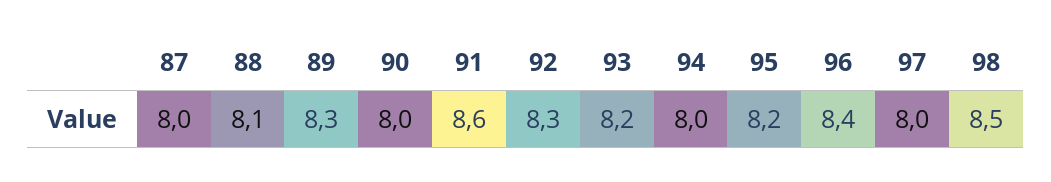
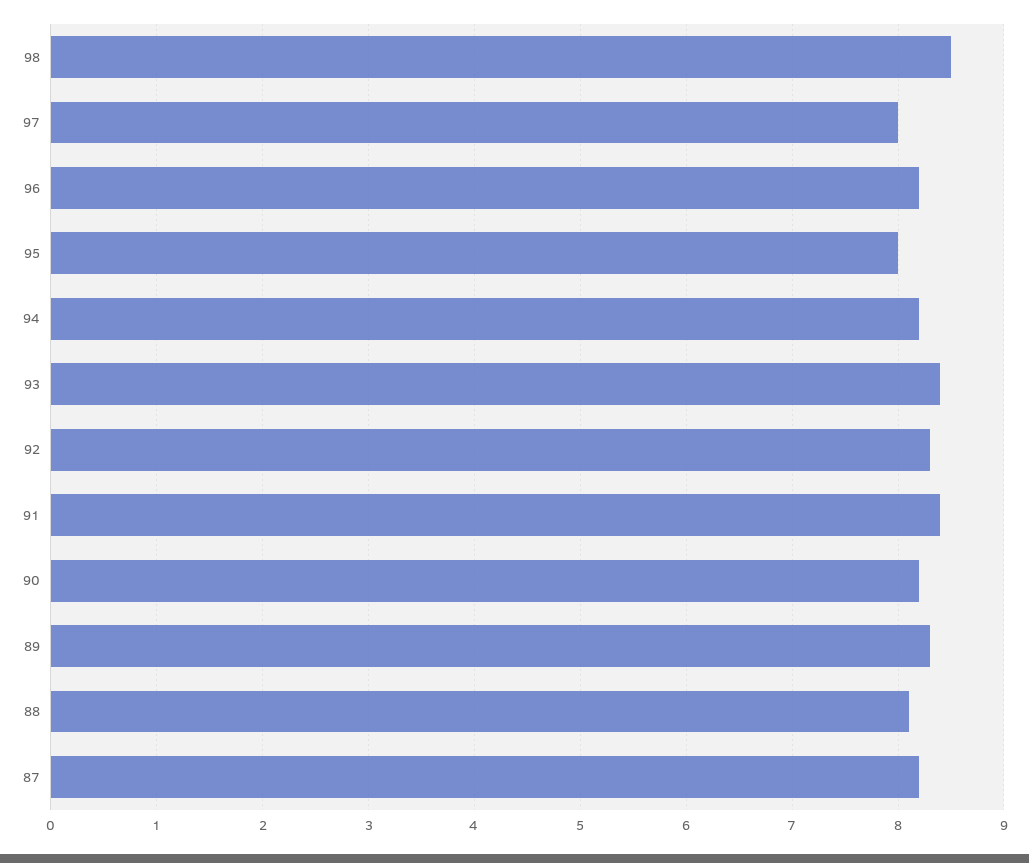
  {
-   "87": 8,
+   "87": 8.2,
    "88": 8.1,
    "89": 8.3,
-   "90": 8,
+   "90": 8.2,
-   "91": 8.6,
+   "91": 8.4,
    "92": 8.3,
-   "93": 8.2,
+   "93": 8.4,
-   "94": 8,
+   "94": 8.2,
-   "95": 8.2,
+   "95": 8,
-   "96": 8.4,
+   "96": 8.2,
    "97": 8,
    "98": 8.5
  }

